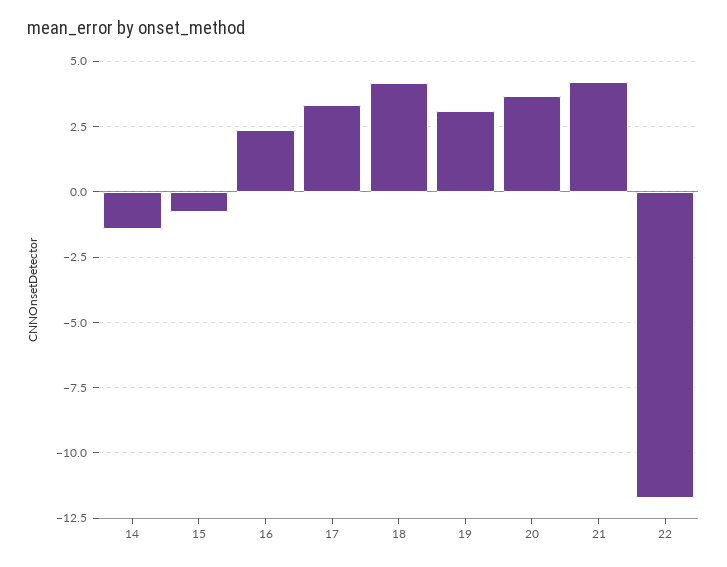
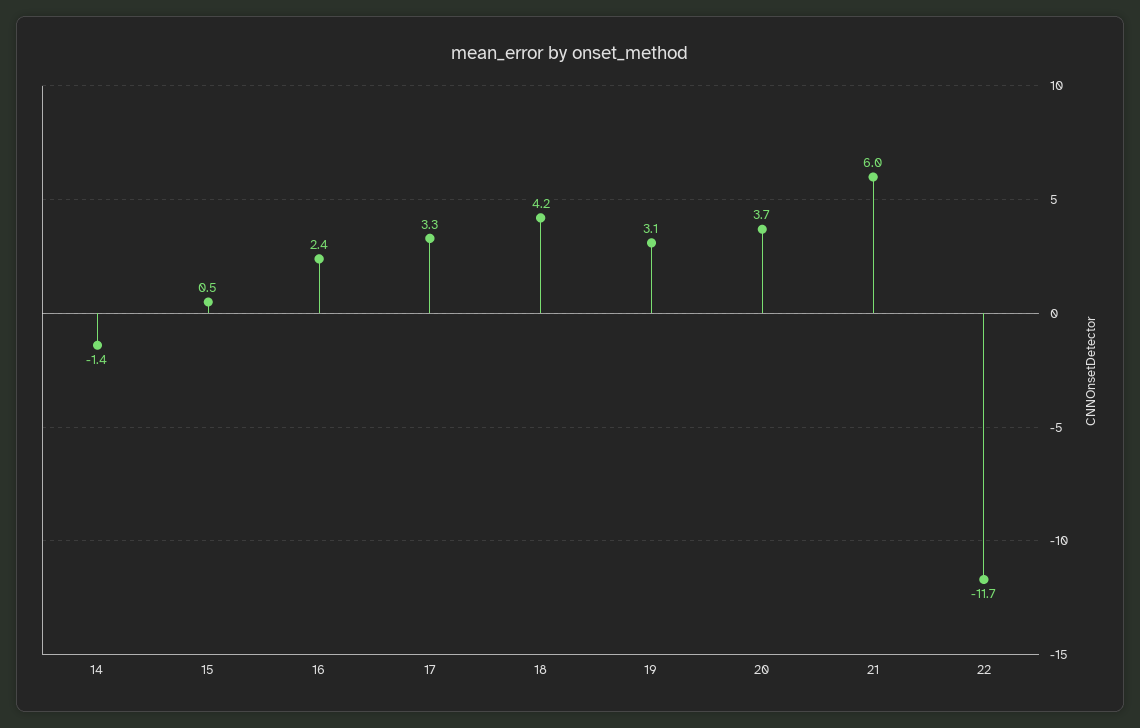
  {
    "14": -1.4,
-   "15": -0.75,
+   "15": 0.5,
    "16": 2.4,
    "17": 3.3,
    "18": 4.2,
    "19": 3.1,
    "20": 3.7,
-   "21": 4.25,
+   "21": 6,
    "22": -11.7
  }

